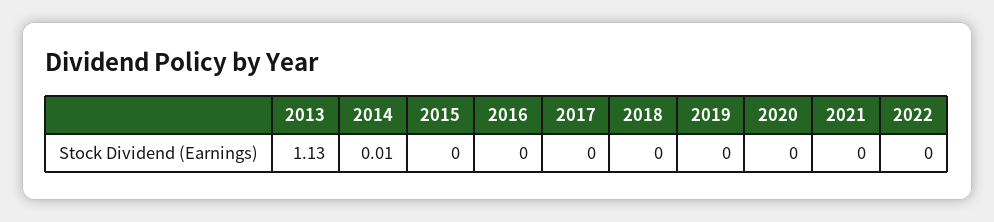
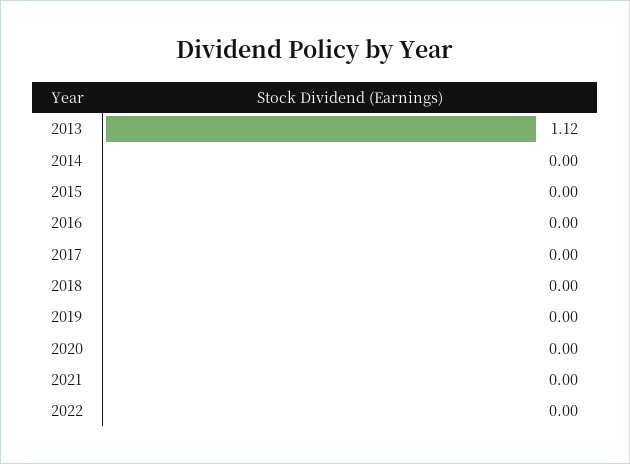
  {
-   "2013": 1.13,
+   "2013": 1.12,
-   "2014": 0.01,
+   "2014": 0,
    "2015": 0,
    "2016": 0,
    "2017": 0,
    "2018": 0,
    "2019": 0,
    "2020": 0,
    "2021": 0,
    "2022": 0
  }

